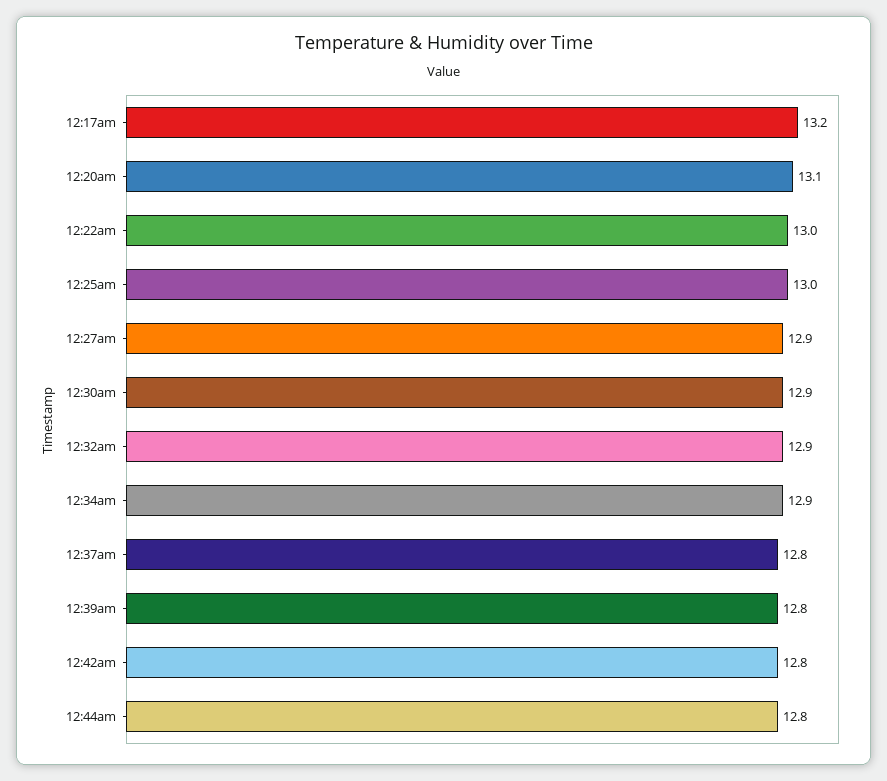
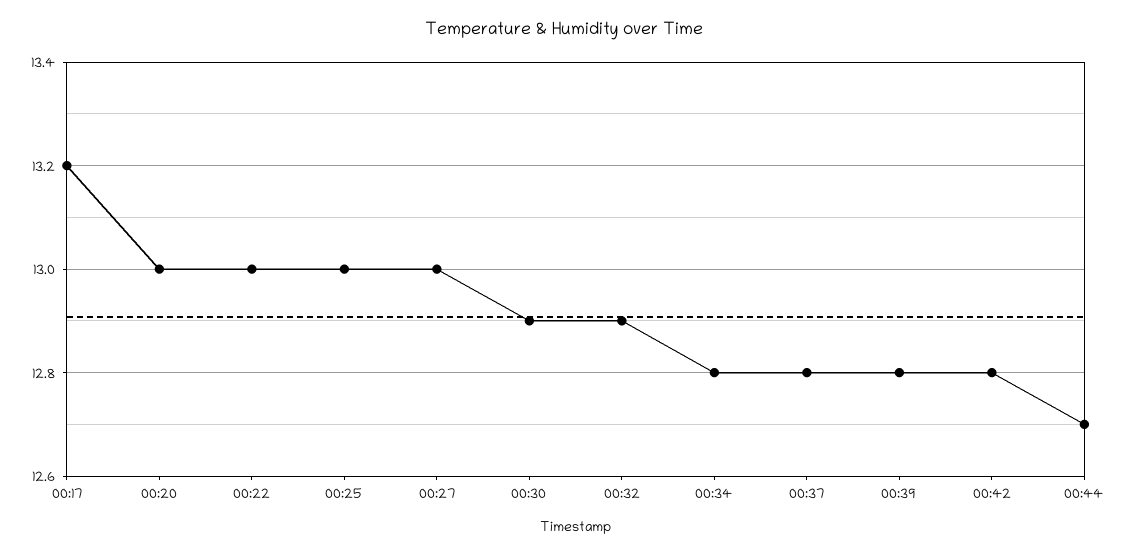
  {
    "12:17am": 13.2,
-   "12:20am": 13.1,
+   "12:20am": 13,
    "12:22am": 13,
    "12:25am": 13,
-   "12:27am": 12.9,
+   "12:27am": 13,
    "12:30am": 12.9,
    "12:32am": 12.9,
-   "12:34am": 12.9,
+   "12:34am": 12.8,
    "12:37am": 12.8,
    "12:39am": 12.8,
    "12:42am": 12.8,
-   "12:44am": 12.8
+   "12:44am": 12.7
  }

